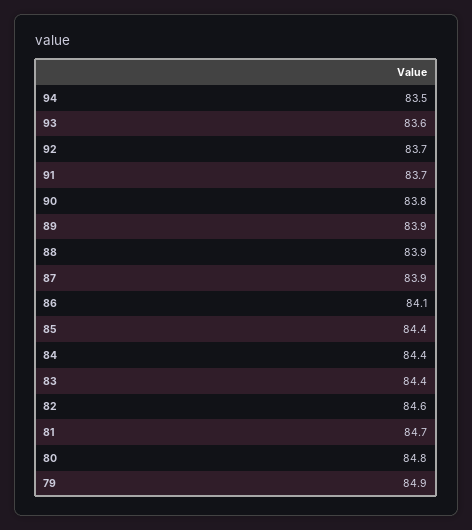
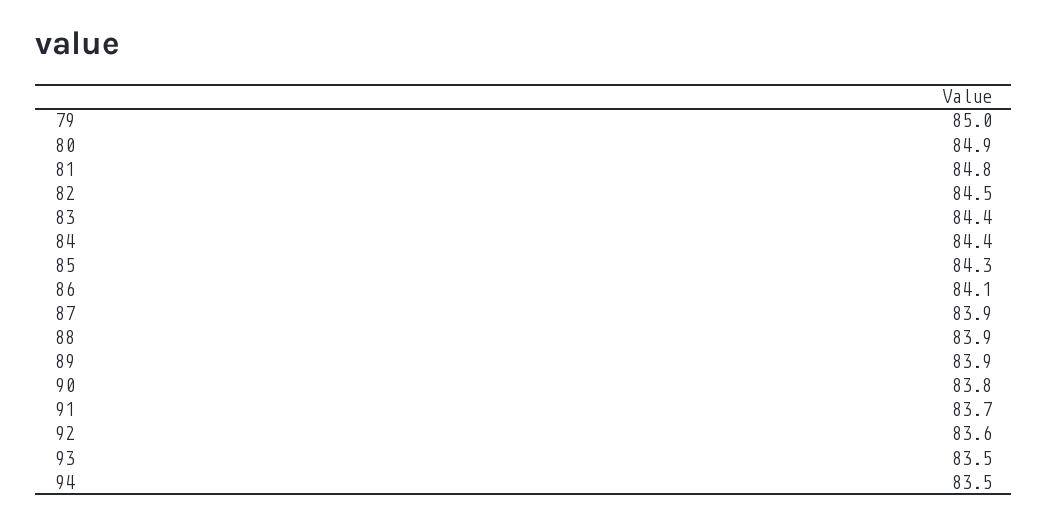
  {
    "94": 83.5,
-   "93": 83.6,
+   "93": 83.5,
-   "92": 83.7,
+   "92": 83.6,
    "91": 83.7,
    "90": 83.8,
    "89": 83.9,
    "88": 83.9,
    "87": 83.9,
    "86": 84.1,
-   "85": 84.4,
+   "85": 84.3,
    "84": 84.4,
    "83": 84.4,
-   "82": 84.6,
+   "82": 84.5,
-   "81": 84.7,
+   "81": 84.8,
-   "80": 84.8,
+   "80": 84.9,
-   "79": 84.9
+   "79": 85
  }

